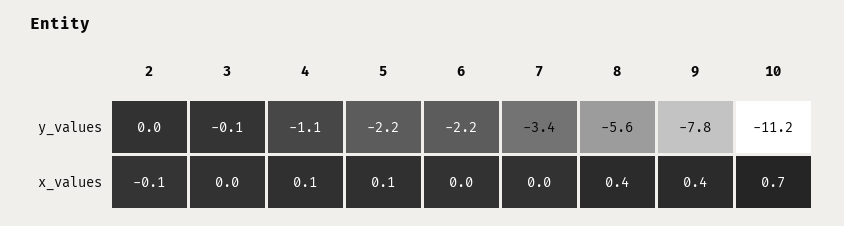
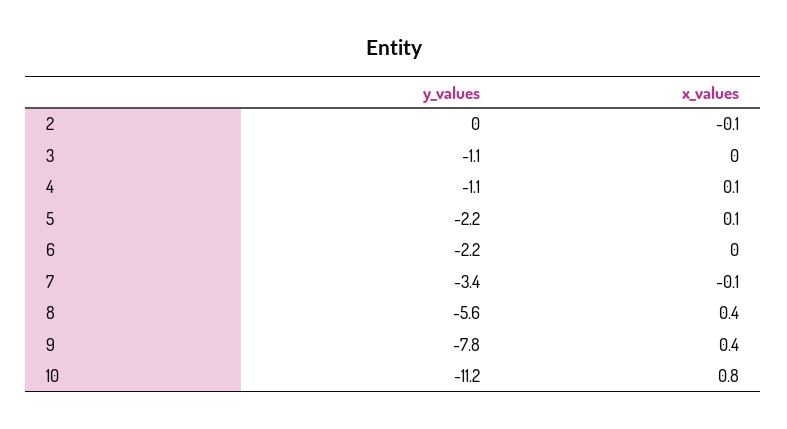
  {
    "2": {
      "y_values": 0,
      "x_values": -0.1
    },
    "3": {
-     "y_values": -0.1,
+     "y_values": -1.1,
      "x_values": 0
    },
    "4": {
      "y_values": -1.1,
      "x_values": 0.1
    },
    "5": {
      "y_values": -2.2,
      "x_values": 0.1
    },
    "6": {
      "y_values": -2.2,
      "x_values": 0
    },
    "7": {
      "y_values": -3.4,
-     "x_values": 0
+     "x_values": -0.1
    },
    "8": {
      "y_values": -5.6,
      "x_values": 0.4
    },
    "9": {
      "y_values": -7.8,
      "x_values": 0.4
    },
    "10": {
      "y_values": -11.2,
-     "x_values": 0.7
+     "x_values": 0.8
    }
  }

